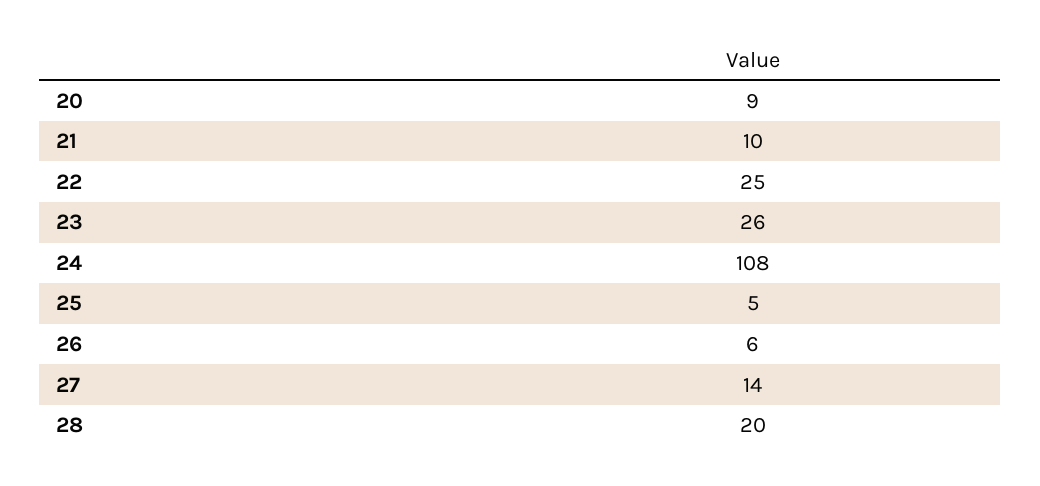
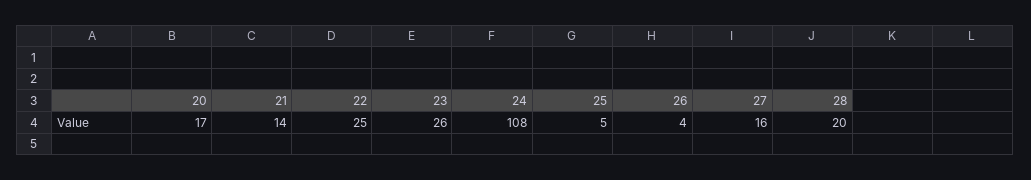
  {
-   "20": 9,
+   "20": 17,
-   "21": 10,
+   "21": 14,
    "22": 25,
    "23": 26,
    "24": 108,
    "25": 5,
-   "26": 6,
+   "26": 4,
-   "27": 14,
+   "27": 16,
    "28": 20
  }

